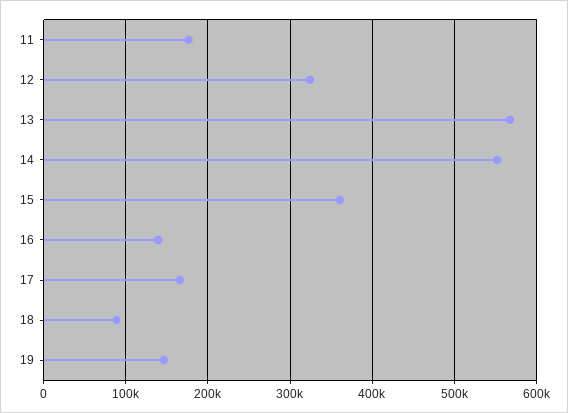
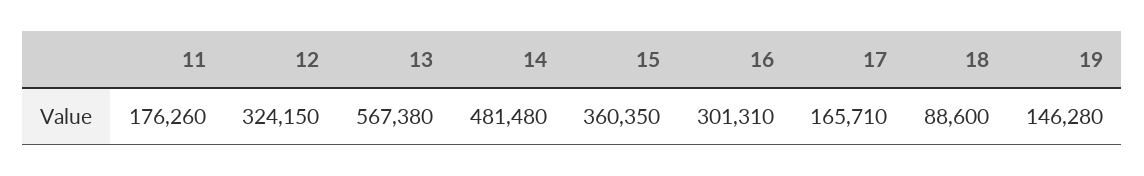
  {
    "11": 176260,
    "12": 324150,
    "13": 567380,
-   "14": 550000,
+   "14": 481480,
    "15": 360350,
-   "16": 140000,
+   "16": 301310,
    "17": 165710,
    "18": 88600,
    "19": 146280
  }

